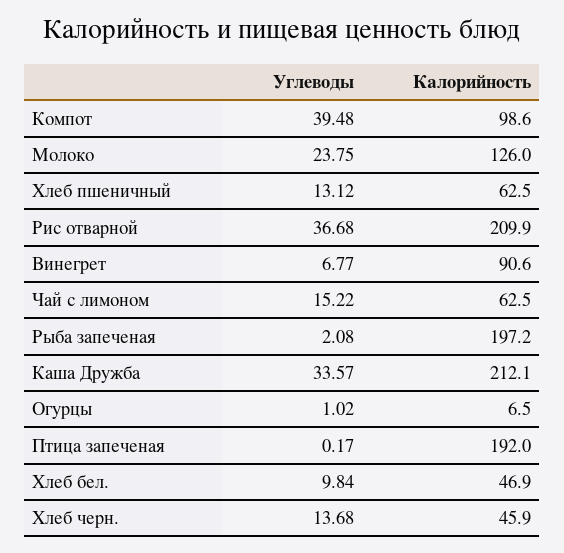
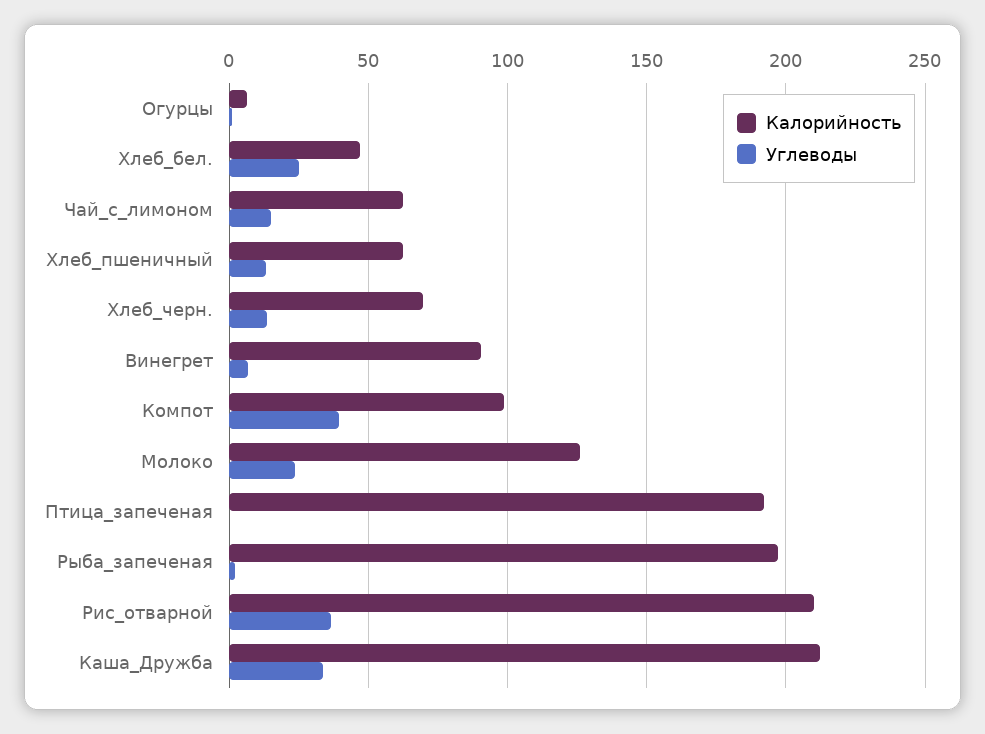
  {
    "Углеводы": {
      "Компот": 39.48,
      "Молоко": 23.75,
      "Хлеб пшеничный": 13.12,
      "Рис отварной": 36.68,
      "Винегрет": 6.77,
      "Чай с лимоном": 15.22,
      "Рыба запеченая": 2.08,
      "Каша Дружба": 33.57,
      "Огурцы": 1.02,
      "Птица запеченая": 0.17,
-     "Хлеб бел.": 9.84,
+     "Хлеб бел.": 25,
      "Хлеб черн.": 13.68
    },
    "Калорийность": {
      "Компот": 98.6,
      "Молоко": 126,
      "Хлеб пшеничный": 62.5,
      "Рис отварной": 209.9,
      "Винегрет": 90.6,
      "Чай с лимоном": 62.5,
      "Рыба запеченая": 197.2,
      "Каша Дружба": 212.1,
      "Огурцы": 6.5,
      "Птица запеченая": 192,
      "Хлеб бел.": 46.9,
-     "Хлеб черн.": 45.9
+     "Хлеб черн.": 70
    }
  }

